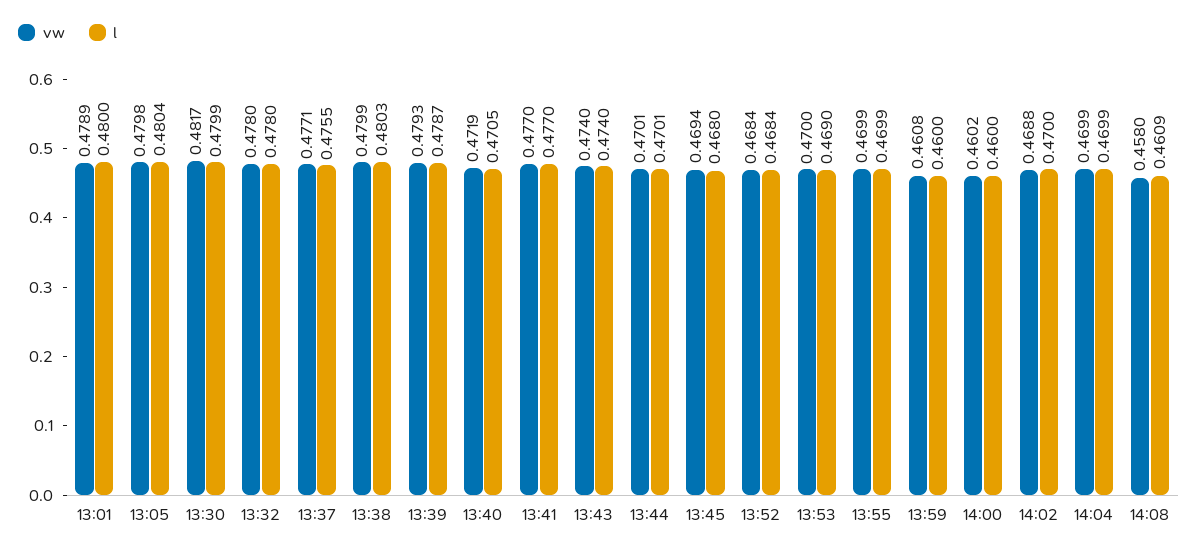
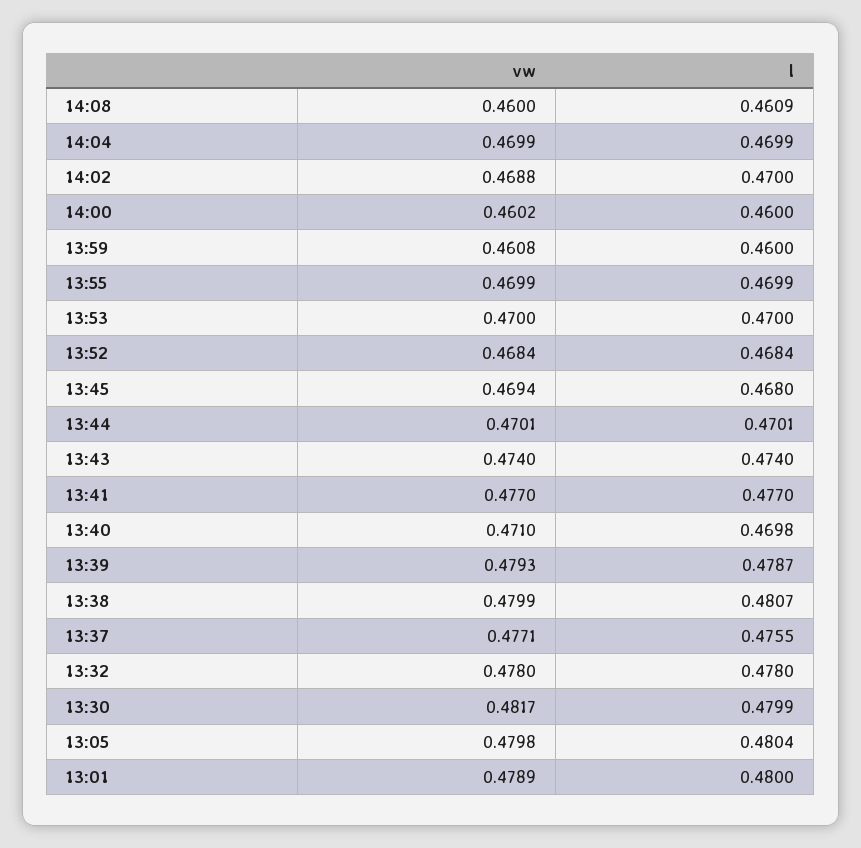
  {
    "vw": {
      "13:01": 0.4789,
      "13:05": 0.4798,
      "13:30": 0.4817,
      "13:32": 0.478,
      "13:37": 0.4771,
      "13:38": 0.4799,
      "13:39": 0.4793,
-     "13:40": 0.4719,
+     "13:40": 0.471,
      "13:41": 0.477,
      "13:43": 0.474,
      "13:44": 0.4701,
      "13:45": 0.4694,
      "13:52": 0.4684,
      "13:53": 0.47,
      "13:55": 0.4699,
      "13:59": 0.4608,
      "14:00": 0.4602,
      "14:02": 0.4688,
      "14:04": 0.4699,
-     "14:08": 0.458
+     "14:08": 0.46
    },
    "l": {
      "13:01": 0.48,
      "13:05": 0.4804,
      "13:30": 0.4799,
      "13:32": 0.478,
      "13:37": 0.4755,
-     "13:38": 0.4803,
+     "13:38": 0.4807,
      "13:39": 0.4787,
-     "13:40": 0.4705,
+     "13:40": 0.4698,
      "13:41": 0.477,
      "13:43": 0.474,
      "13:44": 0.4701,
      "13:45": 0.468,
      "13:52": 0.4684,
-     "13:53": 0.469,
+     "13:53": 0.47,
      "13:55": 0.4699,
      "13:59": 0.46,
      "14:00": 0.46,
      "14:02": 0.47,
      "14:04": 0.4699,
      "14:08": 0.4609
    }
  }

